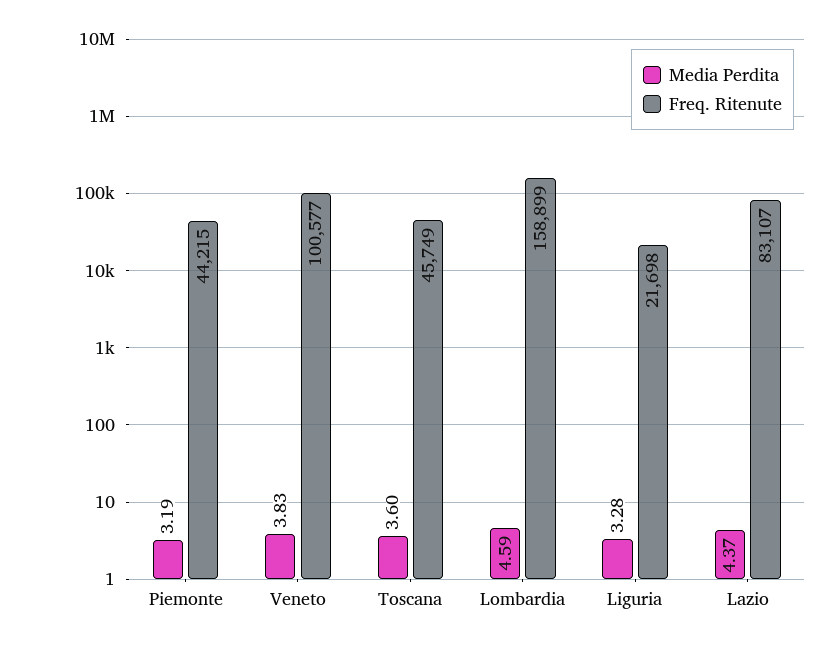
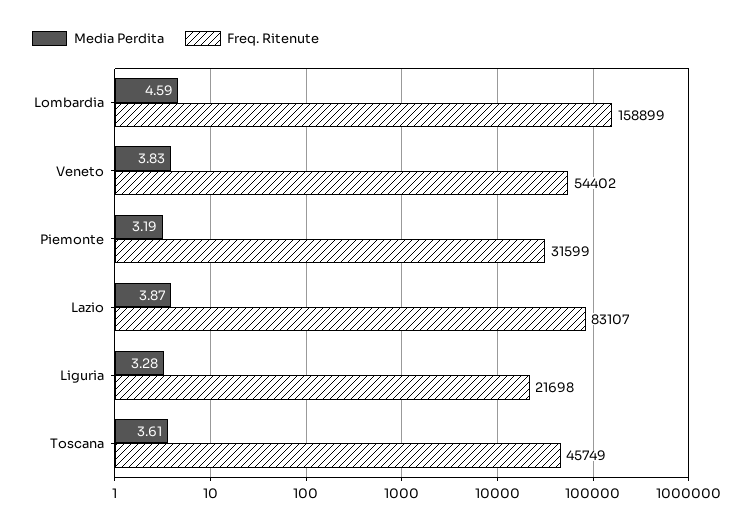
  {
    "Media Perdita": {
      "Piemonte": 3.19,
      "Veneto": 3.83,
-     "Toscana": 3.6,
+     "Toscana": 3.61,
      "Lombardia": 4.59,
      "Liguria": 3.28,
-     "Lazio": 4.37
+     "Lazio": 3.87
    },
    "Freq. Ritenute": {
-     "Piemonte": 44215,
+     "Piemonte": 31599,
-     "Veneto": 100577,
+     "Veneto": 54402,
      "Toscana": 45749,
      "Lombardia": 158899,
      "Liguria": 21698,
      "Lazio": 83107
    }
  }

